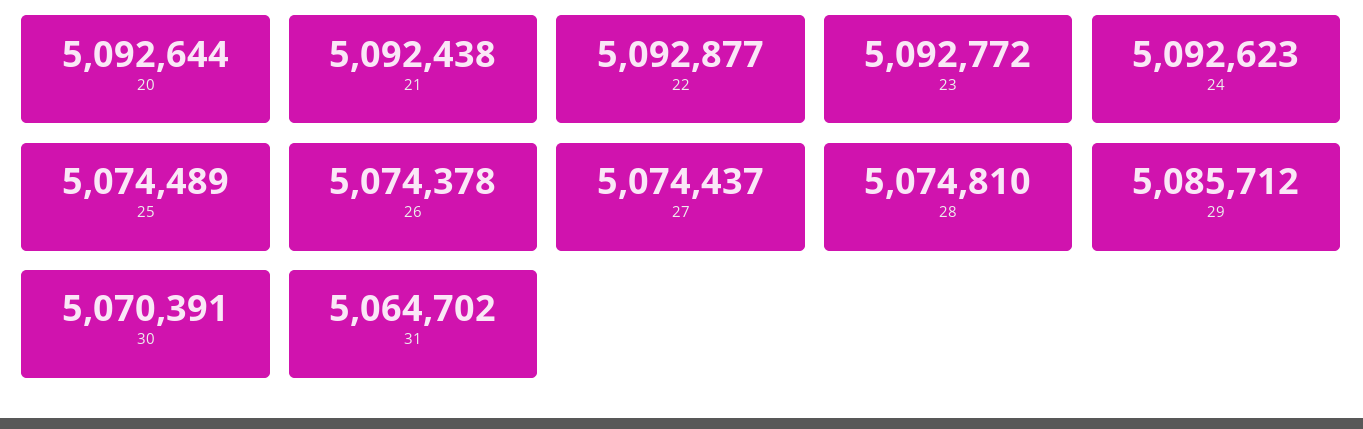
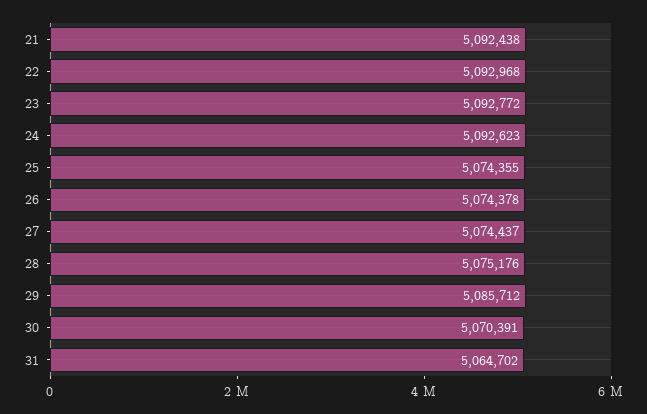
  {
-   "20": 5092644,
    "21": 5092438,
-   "22": 5092877,
+   "22": 5092968,
    "23": 5092772,
    "24": 5092623,
-   "25": 5074489,
+   "25": 5074355,
    "26": 5074378,
    "27": 5074437,
-   "28": 5074810,
+   "28": 5075176,
    "29": 5085712,
    "30": 5070391,
    "31": 5064702
  }

